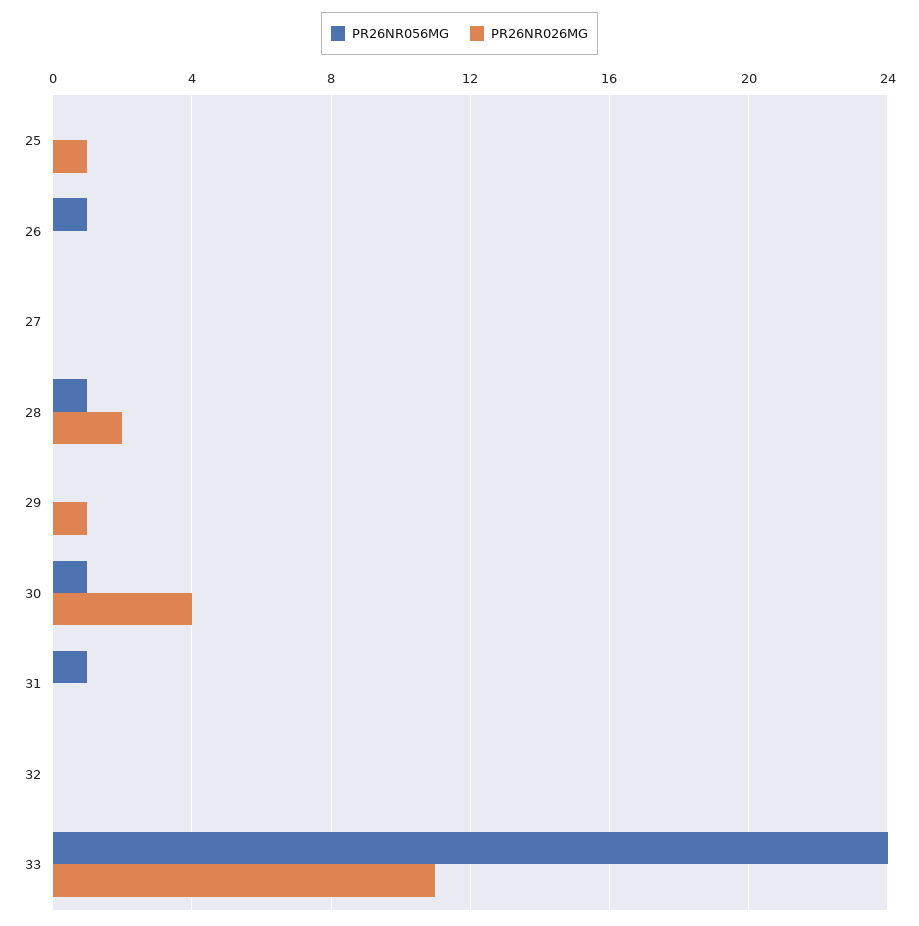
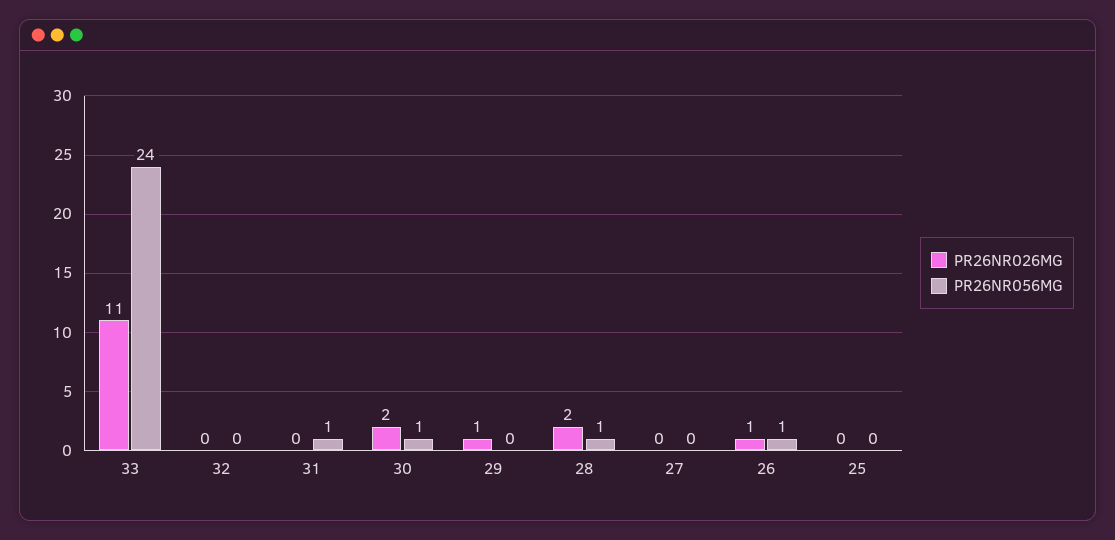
  {
    "PR26NR056MG": {
      "25": 0,
      "26": 1,
      "27": 0,
      "28": 1,
      "29": 0,
      "30": 1,
      "31": 1,
      "32": 0,
      "33": 24
    },
    "PR26NR026MG": {
-     "25": 1,
+     "25": 0,
-     "26": 0,
+     "26": 1,
      "27": 0,
      "28": 2,
      "29": 1,
-     "30": 4,
+     "30": 2,
      "31": 0,
      "32": 0,
      "33": 11
    }
  }

